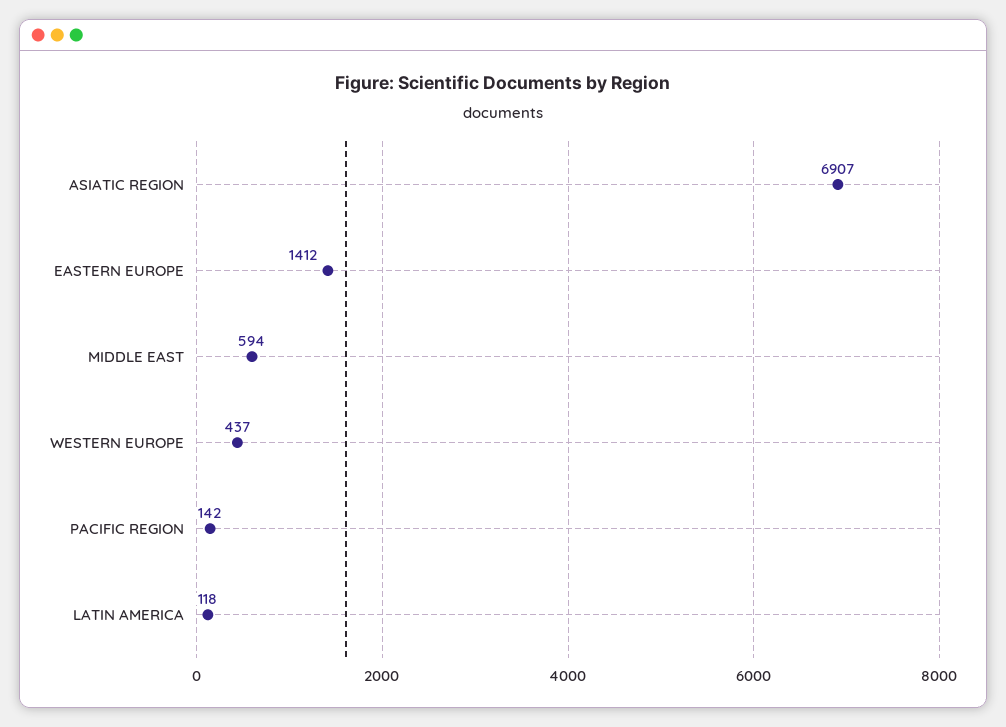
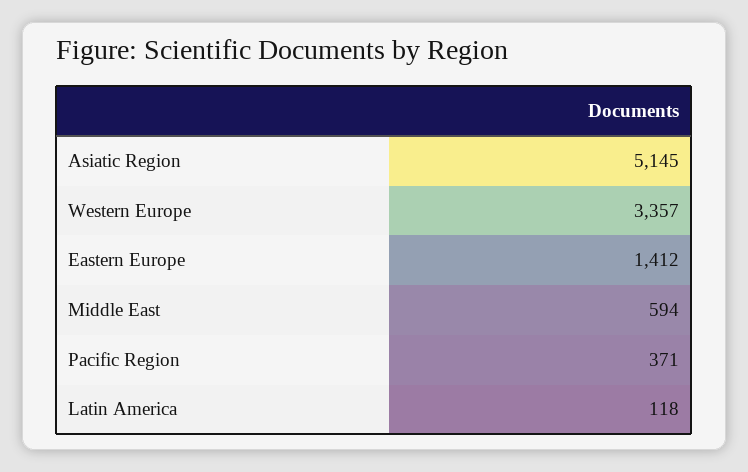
  {
-   "ASIATIC REGION": 6907,
+   "ASIATIC REGION": 5145,
    "EASTERN EUROPE": 1412,
    "MIDDLE EAST": 594,
-   "WESTERN EUROPE": 437,
+   "WESTERN EUROPE": 3357,
-   "PACIFIC REGION": 142,
+   "PACIFIC REGION": 371,
    "LATIN AMERICA": 118
  }

